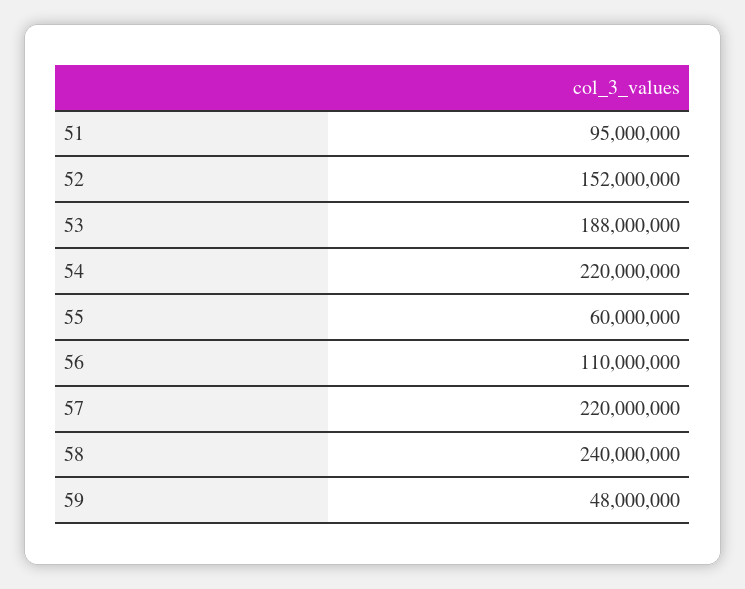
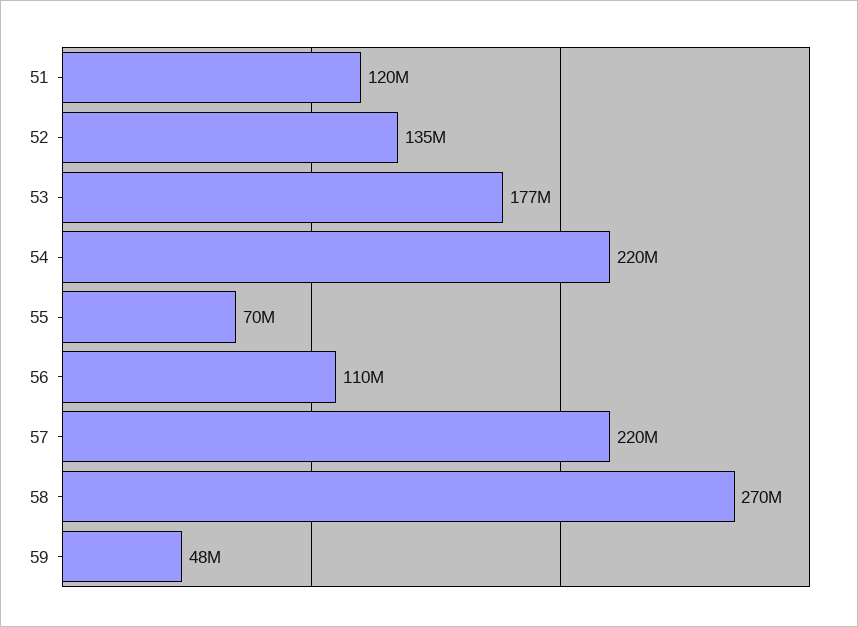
  {
-   "51": 95000000,
+   "51": 120000000,
-   "52": 152000000,
+   "52": 135000000,
-   "53": 188000000,
+   "53": 177000000,
    "54": 220000000,
-   "55": 60000000,
+   "55": 70000000,
    "56": 110000000,
    "57": 220000000,
-   "58": 240000000,
+   "58": 270000000,
    "59": 48000000
  }

